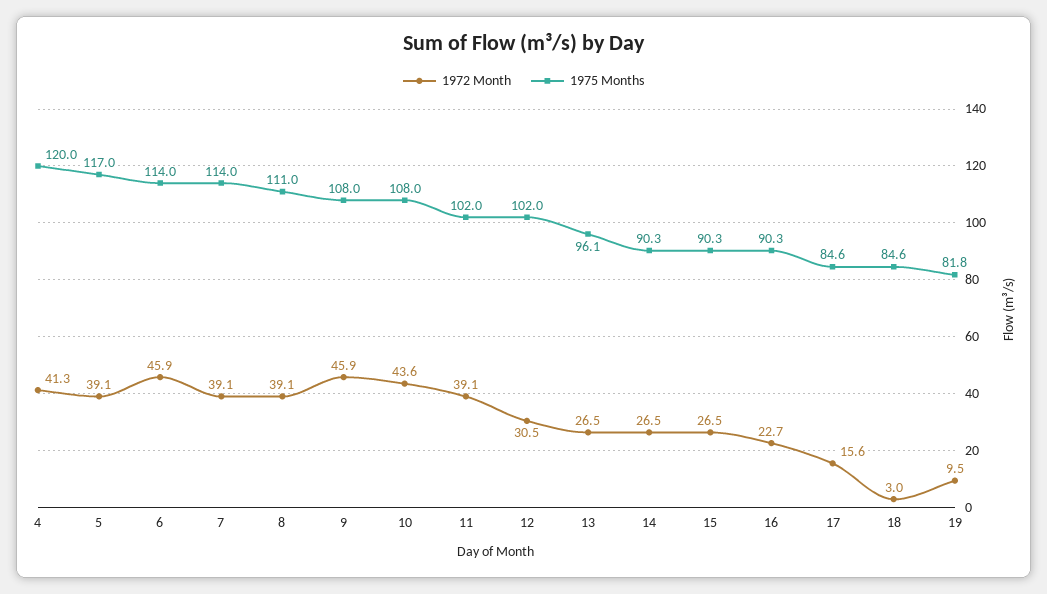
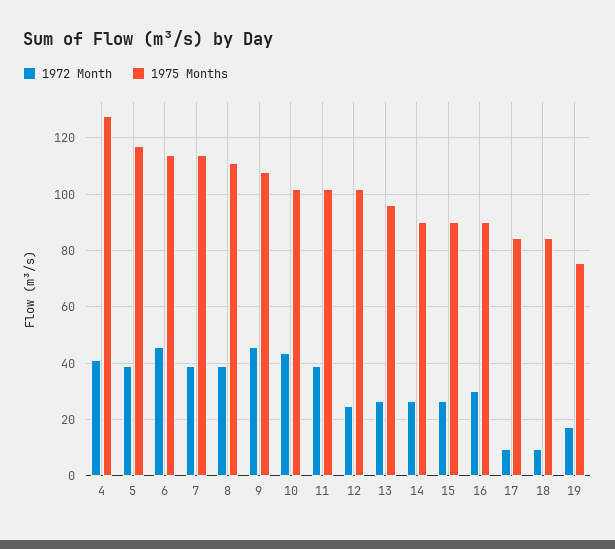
  {
    "1972 Month": {
      "4": 41.3,
      "5": 39.1,
      "6": 45.9,
      "7": 39.1,
      "8": 39.1,
      "9": 45.9,
      "10": 43.6,
      "11": 39.1,
-     "12": 30.5,
+     "12": 25,
      "13": 26.5,
      "14": 26.5,
      "15": 26.5,
-     "16": 22.7,
+     "16": 30,
-     "17": 15.6,
+     "17": 10,
-     "18": 3,
+     "18": 10,
-     "19": 9.5
+     "19": 17.5
    },
    "1975 Months": {
-     "4": 120,
+     "4": 127.5,
      "5": 117,
      "6": 114,
      "7": 114,
      "8": 111,
      "9": 108,
-     "10": 108,
+     "10": 102.5,
      "11": 102,
      "12": 102,
      "13": 96.1,
      "14": 90.3,
      "15": 90.3,
      "16": 90.3,
      "17": 84.6,
      "18": 84.6,
-     "19": 81.8
+     "19": 75
    }
  }

